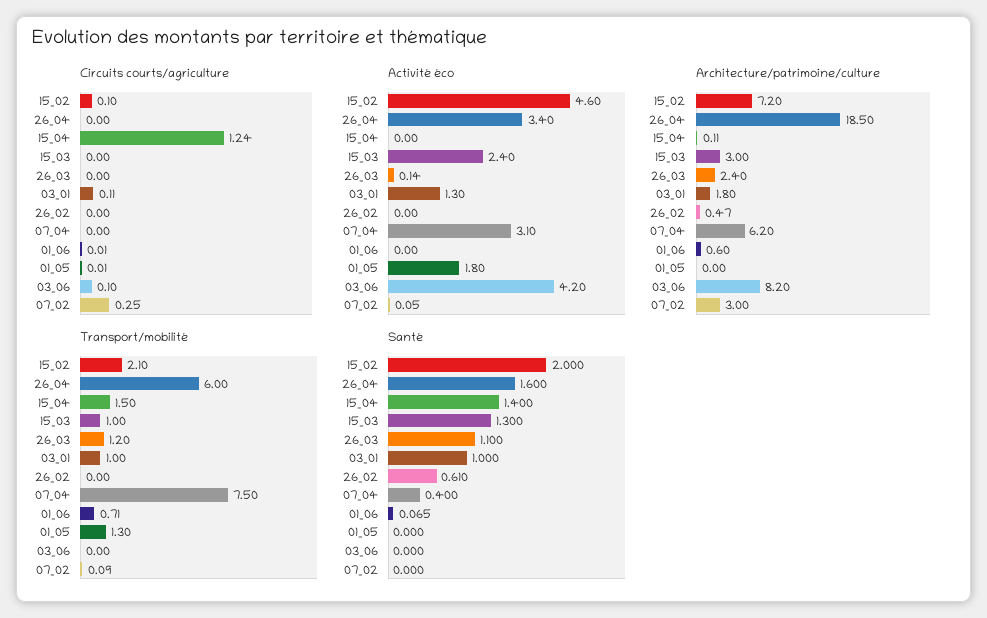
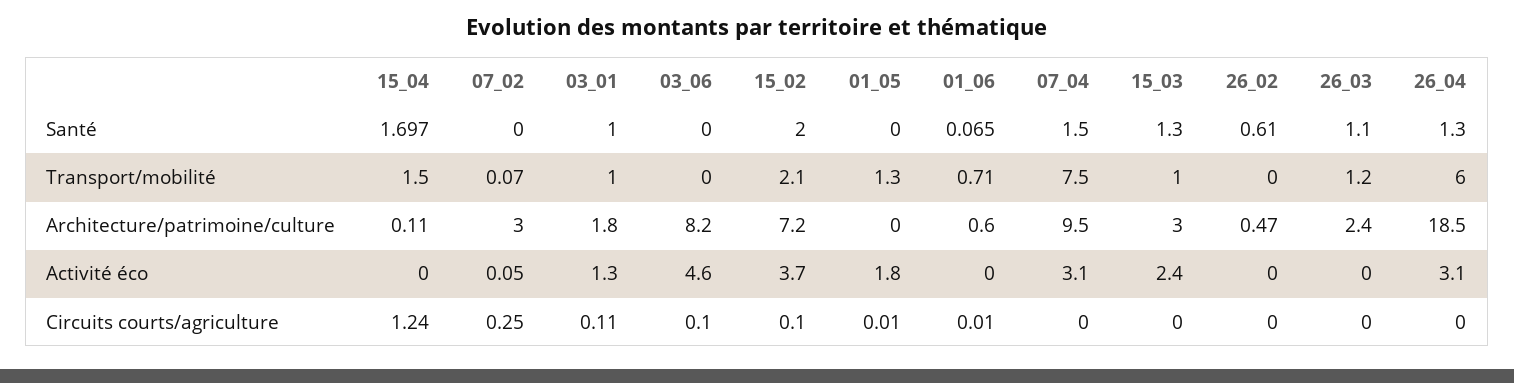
  {
    "Circuits courts/agriculture": {
      "15_02": 0.1,
      "26_04": 0,
      "15_04": 1.24,
      "15_03": 0,
      "26_03": 0,
      "03_01": 0.11,
      "26_02": 0,
      "07_04": 0,
      "01_06": 0.01,
      "01_05": 0.01,
      "03_06": 0.1,
      "07_02": 0.25
    },
    "Activité éco": {
-     "15_02": 4.6,
+     "15_02": 3.7,
-     "26_04": 3.4,
+     "26_04": 3.1,
      "15_04": 0,
      "15_03": 2.4,
-     "26_03": 0.14,
+     "26_03": 0,
      "03_01": 1.3,
      "26_02": 0,
      "07_04": 3.1,
      "01_06": 0,
      "01_05": 1.8,
-     "03_06": 4.2,
+     "03_06": 4.6,
      "07_02": 0.05
    },
    "Architecture/patrimoine/culture": {
      "15_02": 7.2,
      "26_04": 18.5,
      "15_04": 0.11,
      "15_03": 3,
      "26_03": 2.4,
      "03_01": 1.8,
      "26_02": 0.47,
-     "07_04": 6.2,
+     "07_04": 9.5,
      "01_06": 0.6,
      "01_05": 0,
      "03_06": 8.2,
      "07_02": 3
    },
    "Transport/mobilité": {
      "15_02": 2.1,
      "26_04": 6,
      "15_04": 1.5,
      "15_03": 1,
      "26_03": 1.2,
      "03_01": 1,
      "26_02": 0,
      "07_04": 7.5,
      "01_06": 0.71,
      "01_05": 1.3,
      "03_06": 0,
-     "07_02": 0.09
+     "07_02": 0.07
    },
    "Santé": {
      "15_02": 2,
-     "26_04": 1.6,
+     "26_04": 1.3,
-     "15_04": 1.4,
+     "15_04": 1.697,
      "15_03": 1.3,
      "26_03": 1.1,
      "03_01": 1,
      "26_02": 0.61,
-     "07_04": 0.4,
+     "07_04": 1.5,
      "01_06": 0.065,
      "01_05": 0,
      "03_06": 0,
      "07_02": 0
    }
  }

